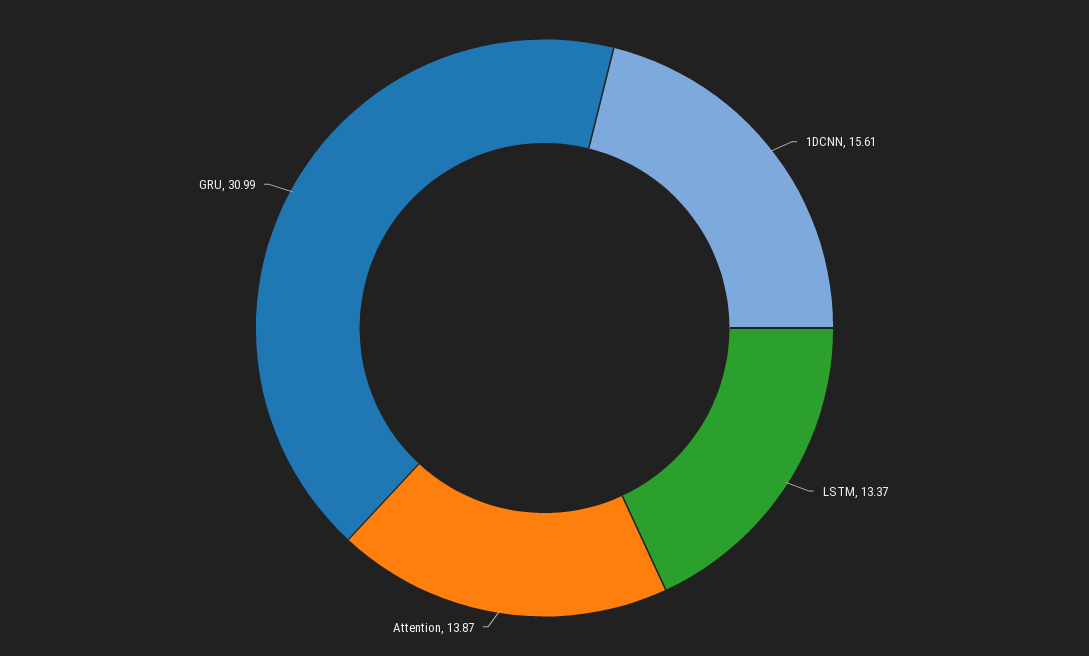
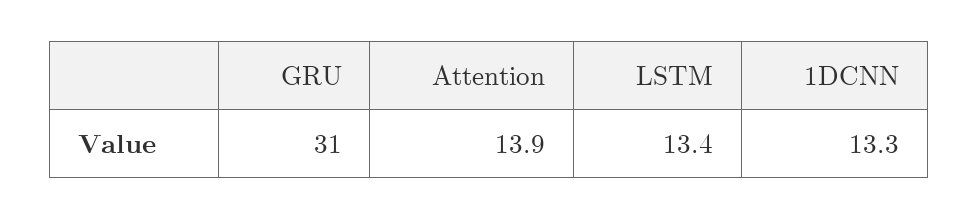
  {
-   "1DCNN": 15.61,
+   "1DCNN": 13.3,
    "LSTM": 13.37,
    "Attention": 13.87,
    "GRU": 30.99
  }

